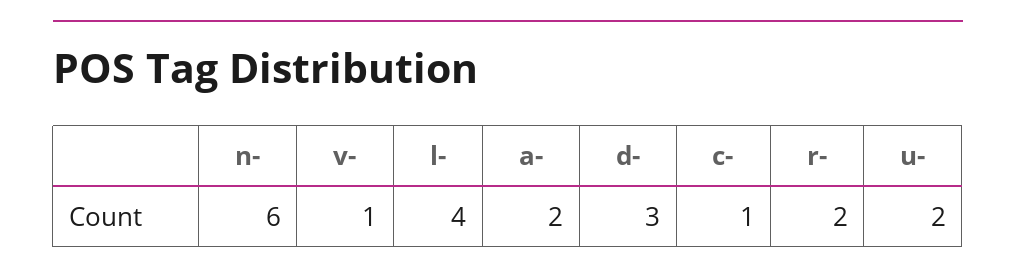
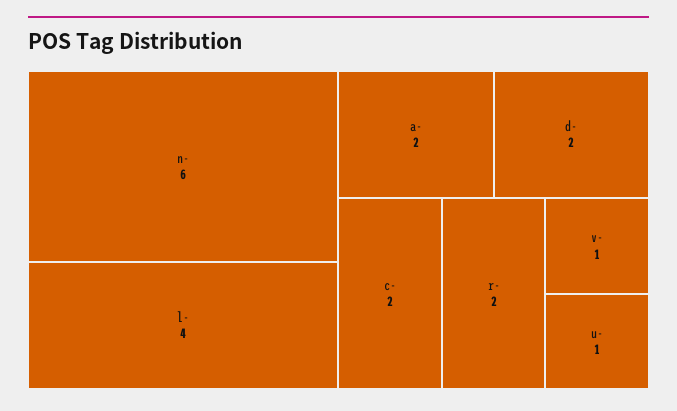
  {
    "n-": 6,
    "v-": 1,
    "l-": 4,
    "a-": 2,
-   "d-": 3,
+   "d-": 2,
-   "c-": 1,
+   "c-": 2,
    "r-": 2,
-   "u-": 2
+   "u-": 1
  }

